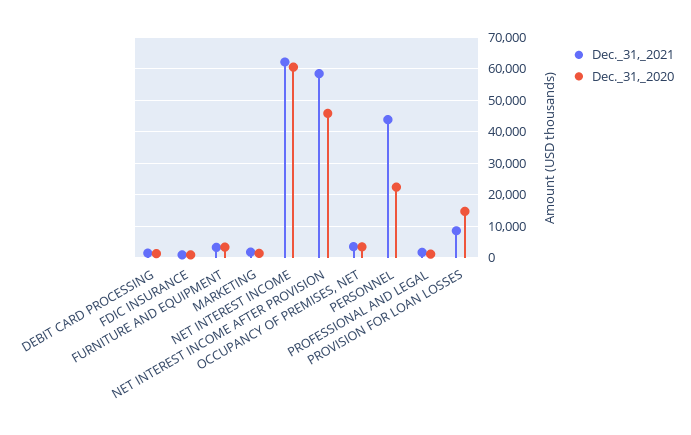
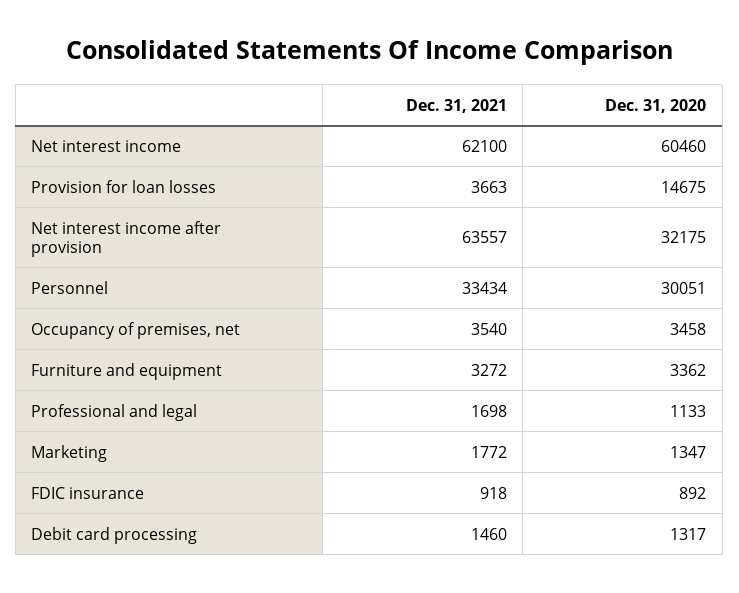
  {
    "Dec._31,_2021": {
      "DEBIT CARD PROCESSING": 1460,
      "FDIC INSURANCE": 918,
      "FURNITURE AND EQUIPMENT": 3272,
      "MARKETING": 1772,
      "NET INTEREST INCOME": 62100,
-     "NET INTEREST INCOME AFTER PROVISION": 58000,
+     "NET INTEREST INCOME AFTER PROVISION": 63557,
      "OCCUPANCY OF PREMISES, NET": 3540,
-     "PERSONNEL": 44000,
+     "PERSONNEL": 33434,
      "PROFESSIONAL AND LEGAL": 1698,
-     "PROVISION FOR LOAN LOSSES": 8000
+     "PROVISION FOR LOAN LOSSES": 3663
    },
    "Dec._31,_2020": {
      "DEBIT CARD PROCESSING": 1317,
      "FDIC INSURANCE": 892,
      "FURNITURE AND EQUIPMENT": 3362,
      "MARKETING": 1347,
      "NET INTEREST INCOME": 60460,
-     "NET INTEREST INCOME AFTER PROVISION": 46000,
+     "NET INTEREST INCOME AFTER PROVISION": 32175,
      "OCCUPANCY OF PREMISES, NET": 3458,
-     "PERSONNEL": 22000,
+     "PERSONNEL": 30051,
      "PROFESSIONAL AND LEGAL": 1133,
      "PROVISION FOR LOAN LOSSES": 14675
    }
  }

